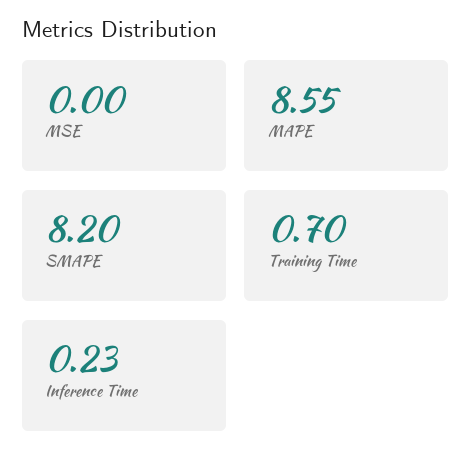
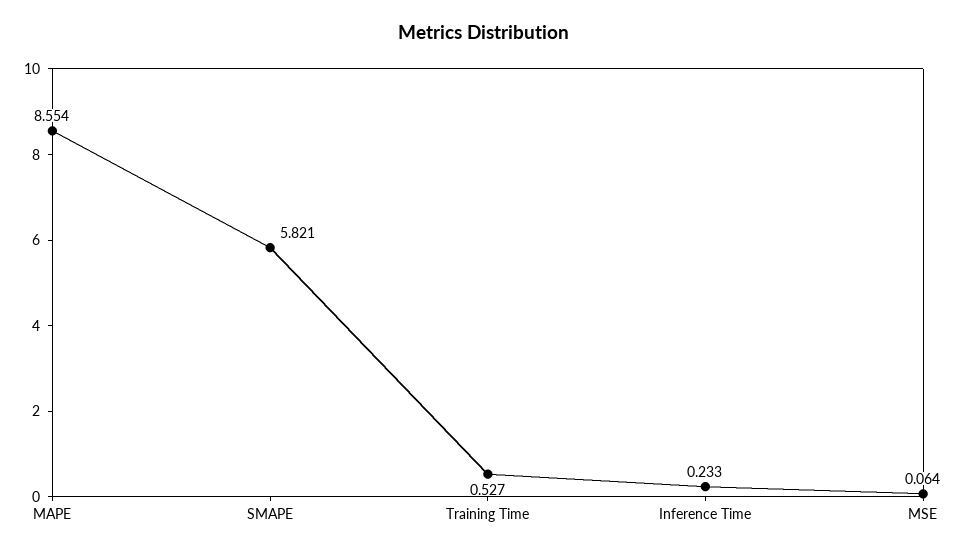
  {
-   "MSE": 0,
+   "MSE": 0.064,
    "MAPE": 8.554,
-   "SMAPE": 8.2,
+   "SMAPE": 5.821,
-   "Training Time": 0.7,
+   "Training Time": 0.527,
    "Inference Time": 0.233
  }

